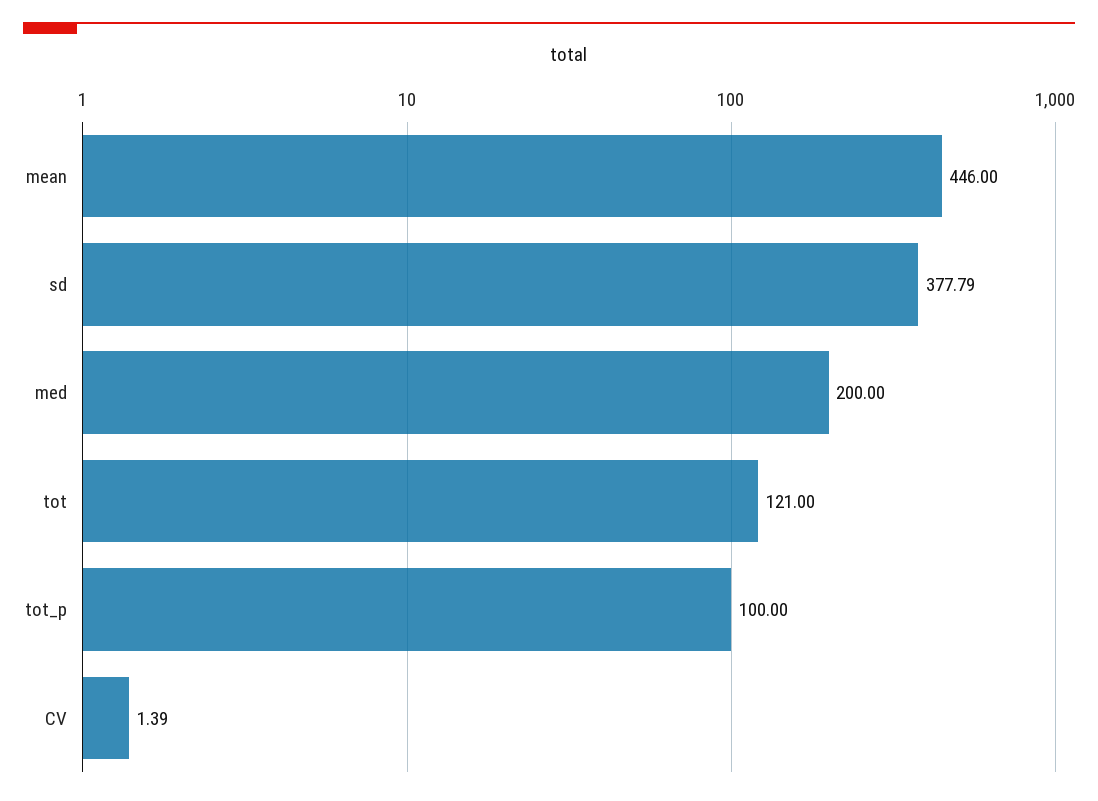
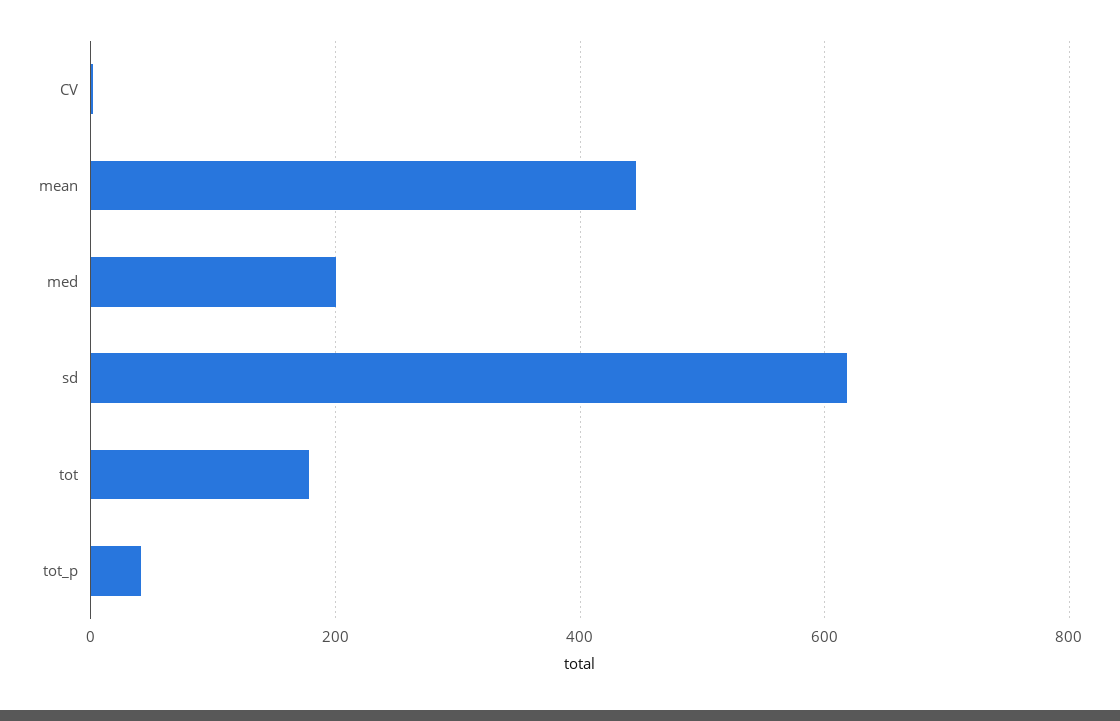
  {
    "mean": 446,
-   "sd": 377.79,
+   "sd": 620,
    "med": 200,
-   "tot": 121,
+   "tot": 180,
-   "tot_p": 100,
+   "tot_p": 40,
    "CV": 1.39
  }

